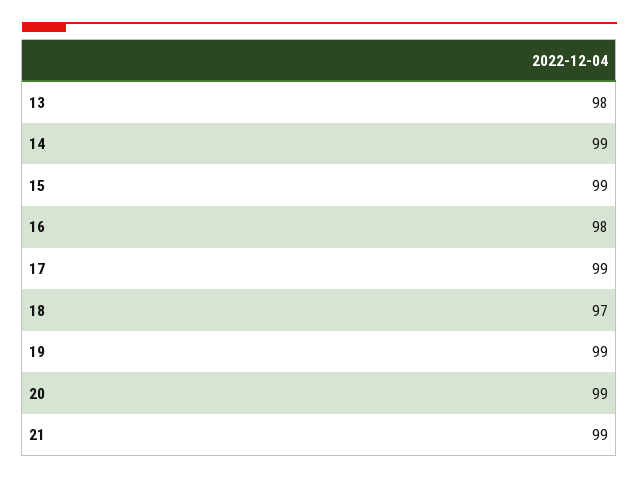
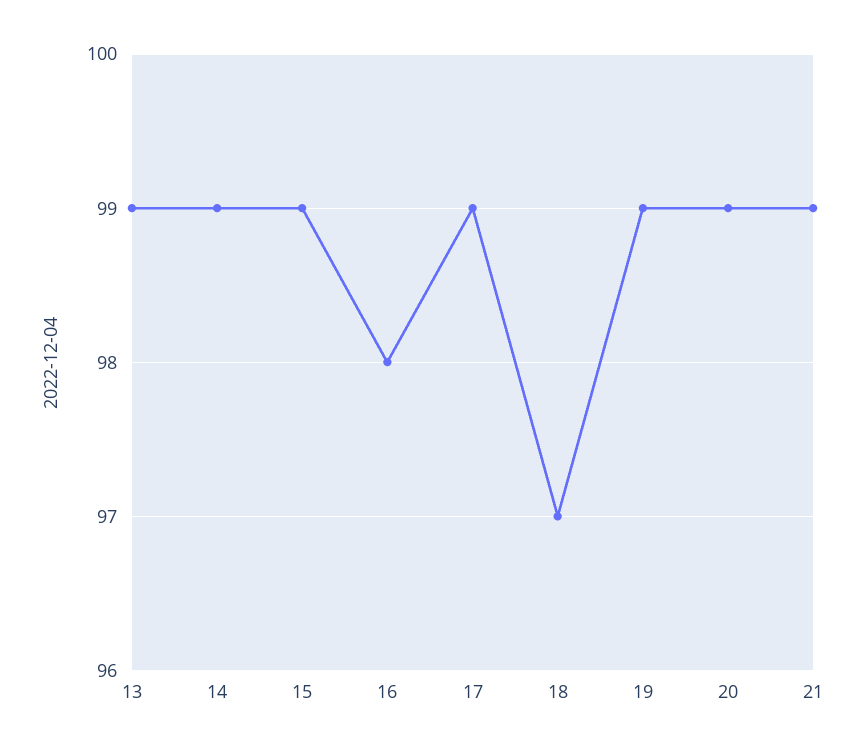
  {
-   "13": 98,
+   "13": 99,
    "14": 99,
    "15": 99,
    "16": 98,
    "17": 99,
    "18": 97,
    "19": 99,
    "20": 99,
    "21": 99
  }

